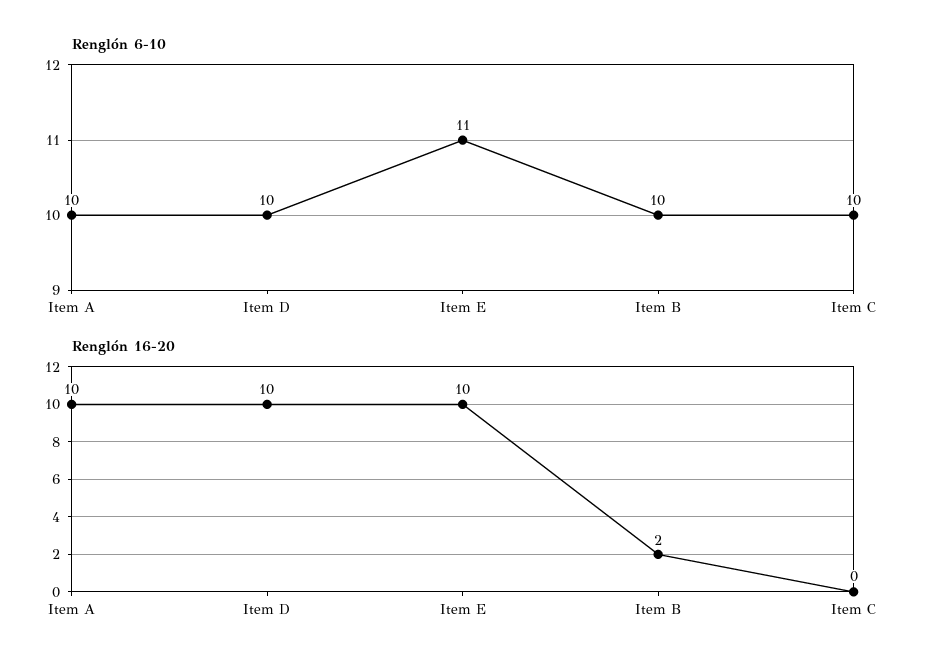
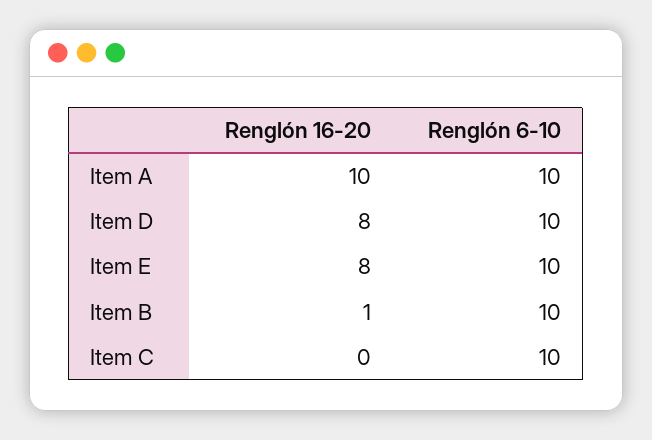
  {
    "Renglón 6-10": {
      "Item A": 10,
      "Item D": 10,
-     "Item E": 11,
+     "Item E": 10,
      "Item B": 10,
      "Item C": 10
    },
    "Renglón 16-20": {
      "Item A": 10,
-     "Item D": 10,
+     "Item D": 8,
-     "Item E": 10,
+     "Item E": 8,
-     "Item B": 2,
+     "Item B": 1,
      "Item C": 0
    }
  }

